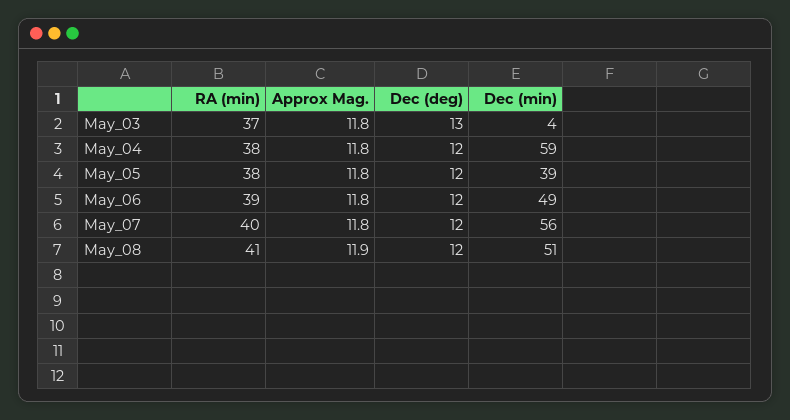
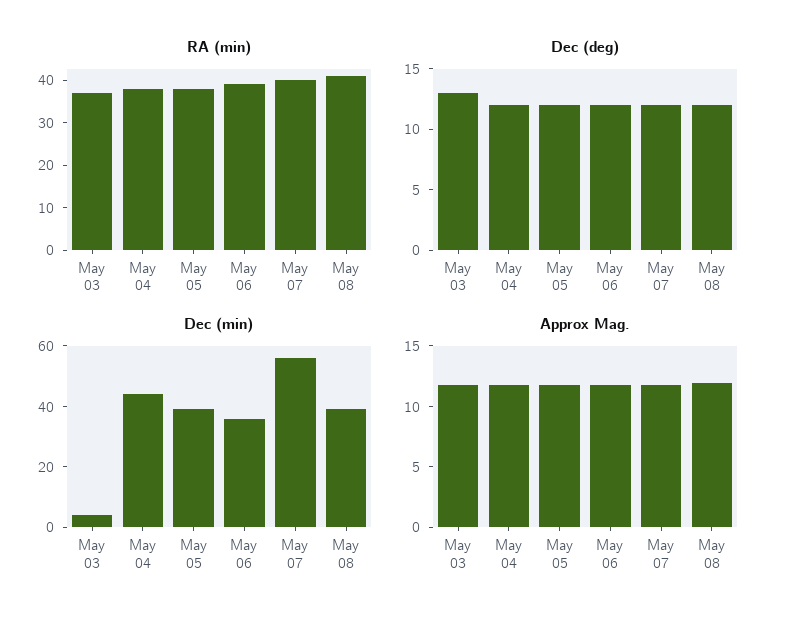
  {
    "RA (min)": {
      "May_03": 37,
      "May_04": 38,
      "May_05": 38,
      "May_06": 39,
      "May_07": 40,
      "May_08": 41
    },
    "Approx Mag.": {
      "May_03": 11.8,
      "May_04": 11.8,
      "May_05": 11.8,
      "May_06": 11.8,
      "May_07": 11.8,
      "May_08": 11.9
    },
    "Dec (deg)": {
      "May_03": 13,
      "May_04": 12,
      "May_05": 12,
      "May_06": 12,
      "May_07": 12,
      "May_08": 12
    },
    "Dec (min)": {
      "May_03": 4,
-     "May_04": 59,
+     "May_04": 45,
      "May_05": 39,
-     "May_06": 49,
+     "May_06": 35,
      "May_07": 56,
-     "May_08": 51
+     "May_08": 40
    }
  }

